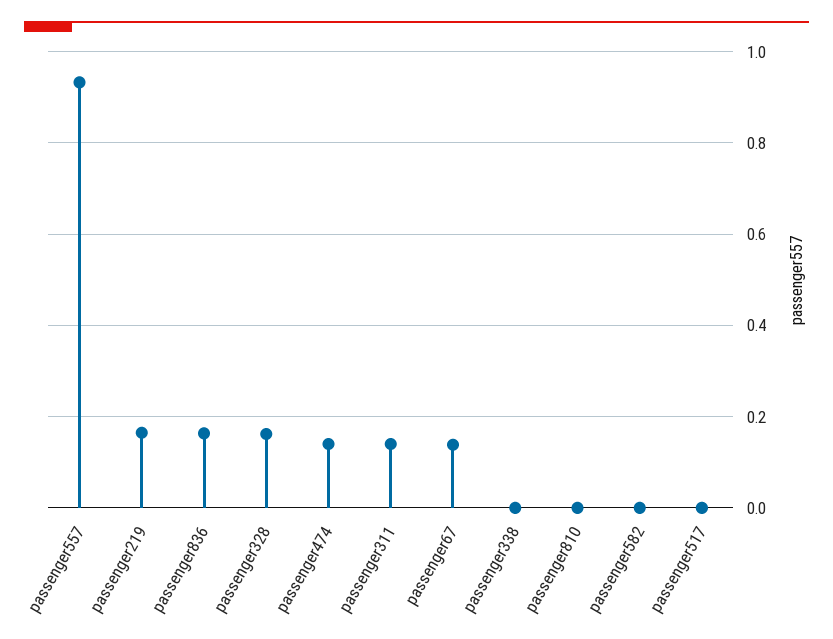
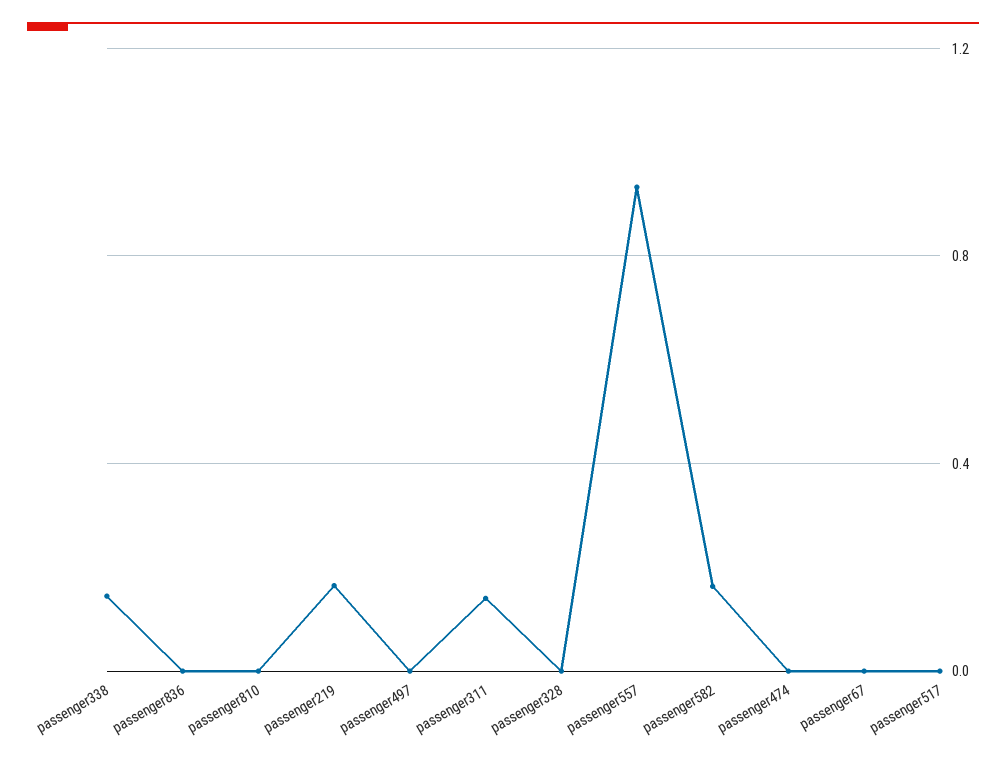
  {
    "passenger557": 0.94,
    "passenger219": 0.16,
-   "passenger836": 0.16,
+   "passenger836": 0,
-   "passenger328": 0.16,
+   "passenger328": 0,
-   "passenger474": 0.14,
+   "passenger474": 0,
    "passenger311": 0.14,
-   "passenger67": 0.14,
+   "passenger67": 0,
-   "passenger338": 0,
+   "passenger338": 0.15,
    "passenger810": 0,
-   "passenger582": 0,
+   "passenger582": 0.15,
-   "passenger517": 0
+   "passenger517": 0,
+   "passenger497": 0
  }

